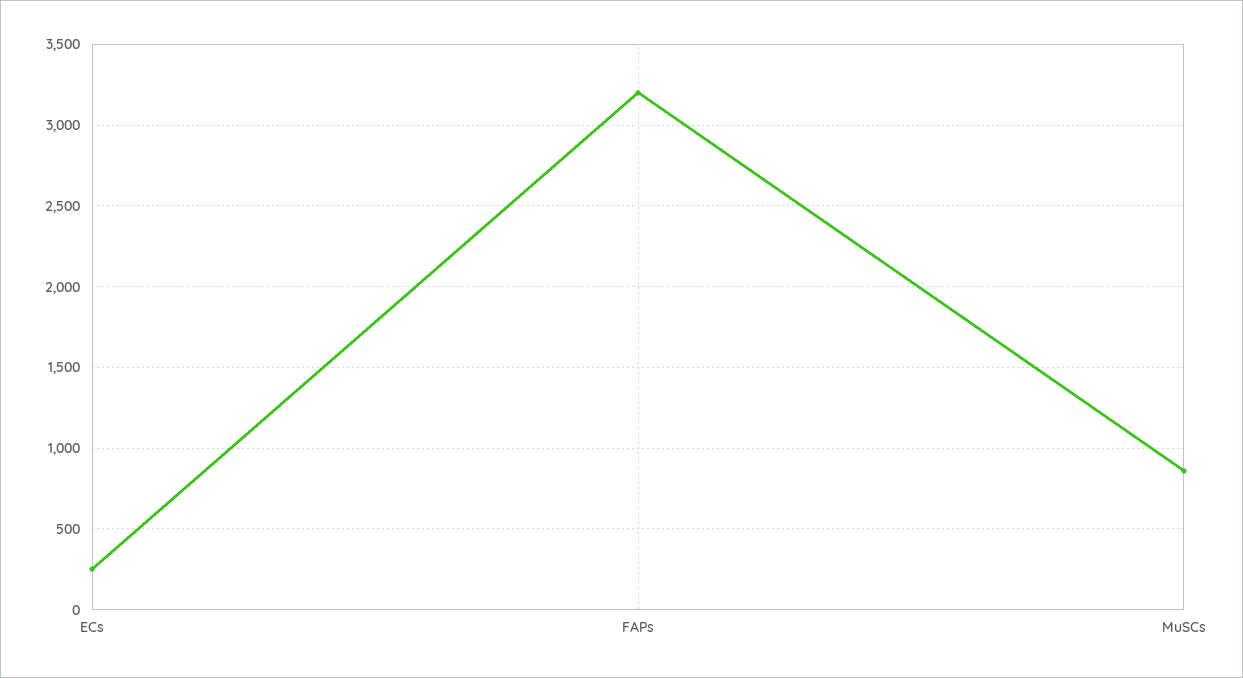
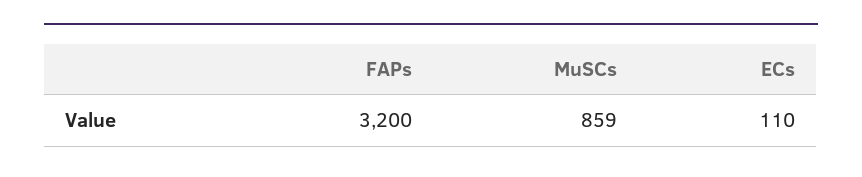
  {
-   "ECs": 250,
+   "ECs": 110,
    "FAPs": 3200,
    "MuSCs": 859
  }

